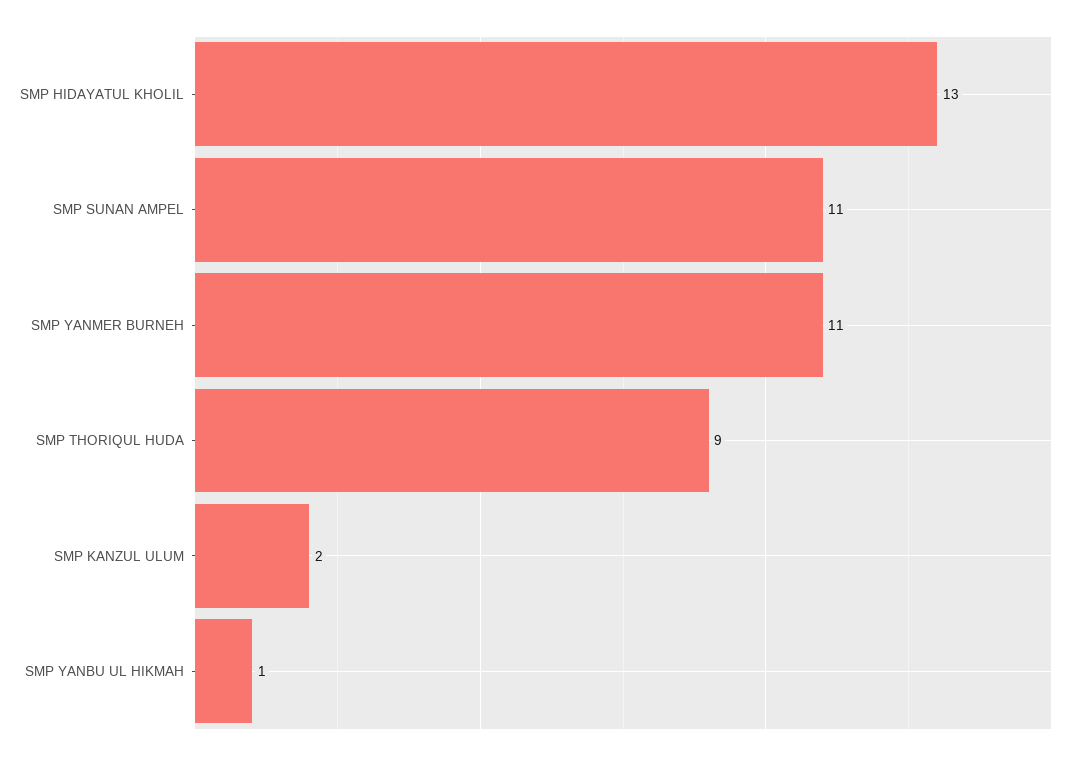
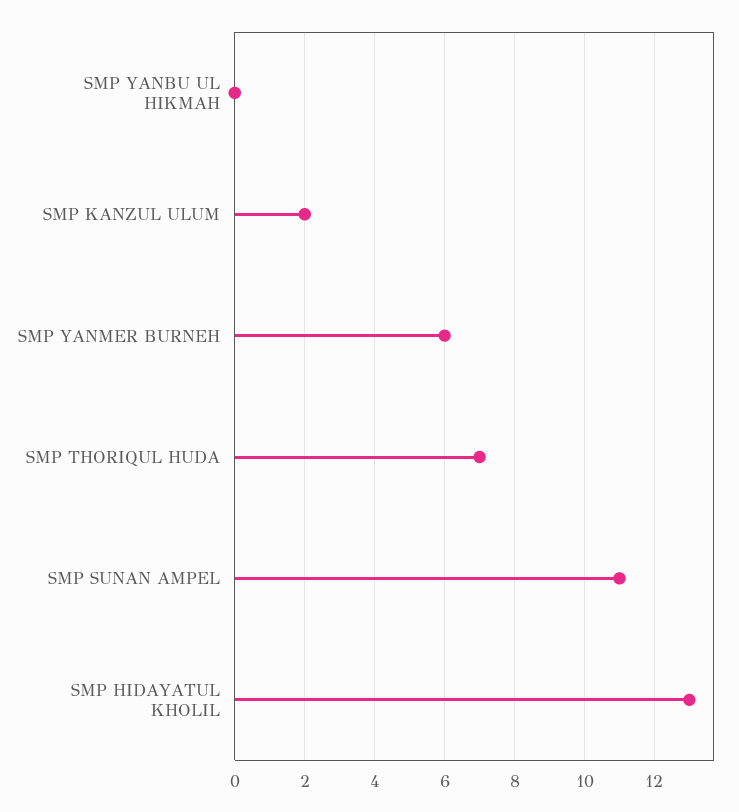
  {
    "SMP HIDAYATUL KHOLIL": 13,
    "SMP SUNAN AMPEL": 11,
-   "SMP YANMER BURNEH": 11,
+   "SMP YANMER BURNEH": 6,
-   "SMP THORIQUL HUDA": 9,
+   "SMP THORIQUL HUDA": 7,
    "SMP KANZUL ULUM": 2,
-   "SMP YANBU UL HIKMAH": 1
+   "SMP YANBU UL HIKMAH": 0
  }

